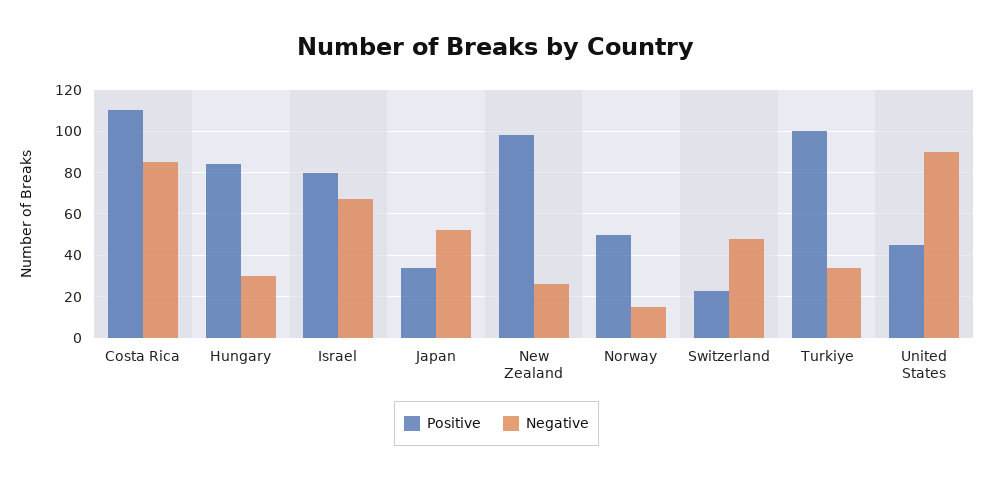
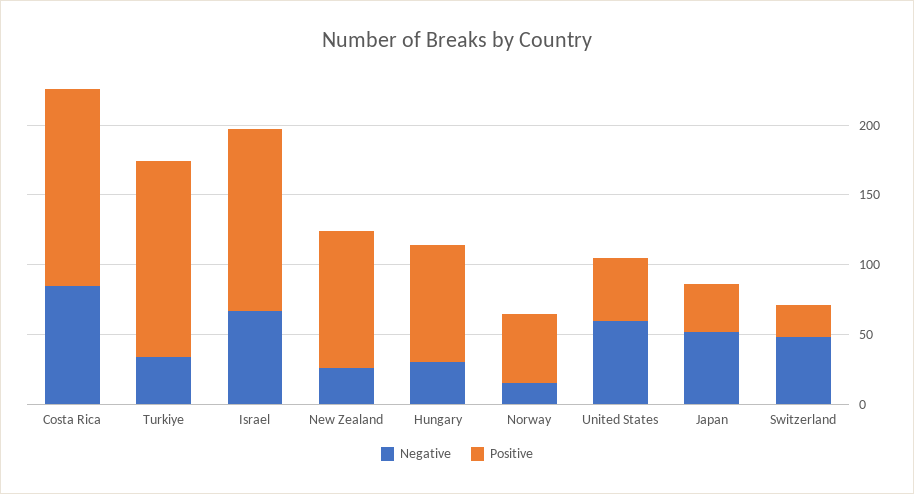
  {
    "Positive": {
-     "Costa Rica": 110,
+     "Costa Rica": 140,
      "Hungary": 85,
-     "Israel": 80,
+     "Israel": 130,
      "Japan": 35,
      "New Zealand": 100,
      "Norway": 50,
      "Switzerland": 25,
-     "Turkiye": 100,
+     "Turkiye": 140,
      "United States": 45
    },
    "Negative": {
      "Costa Rica": 85,
      "Hungary": 30,
      "Israel": 65,
      "Japan": 50,
      "New Zealand": 25,
      "Norway": 15,
      "Switzerland": 50,
      "Turkiye": 35,
-     "United States": 90
+     "United States": 60
    }
  }

